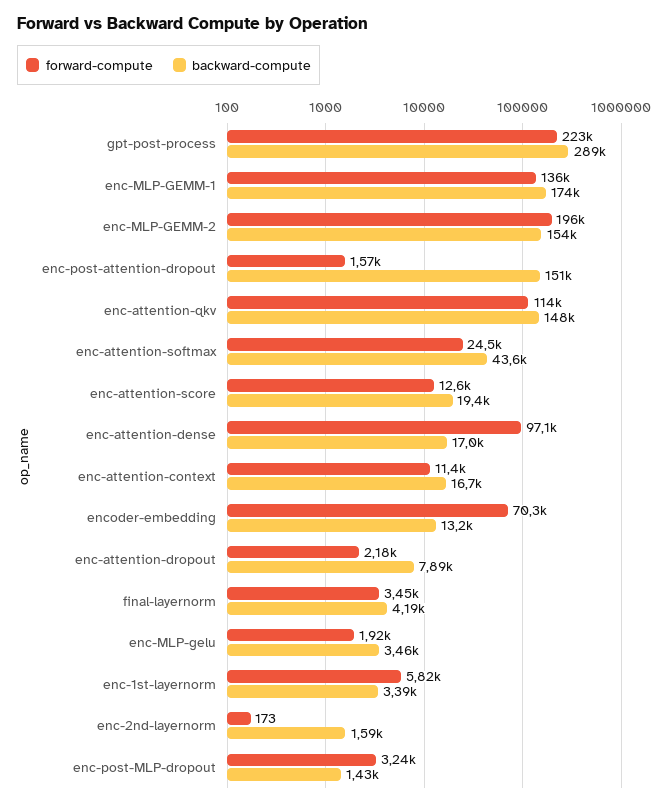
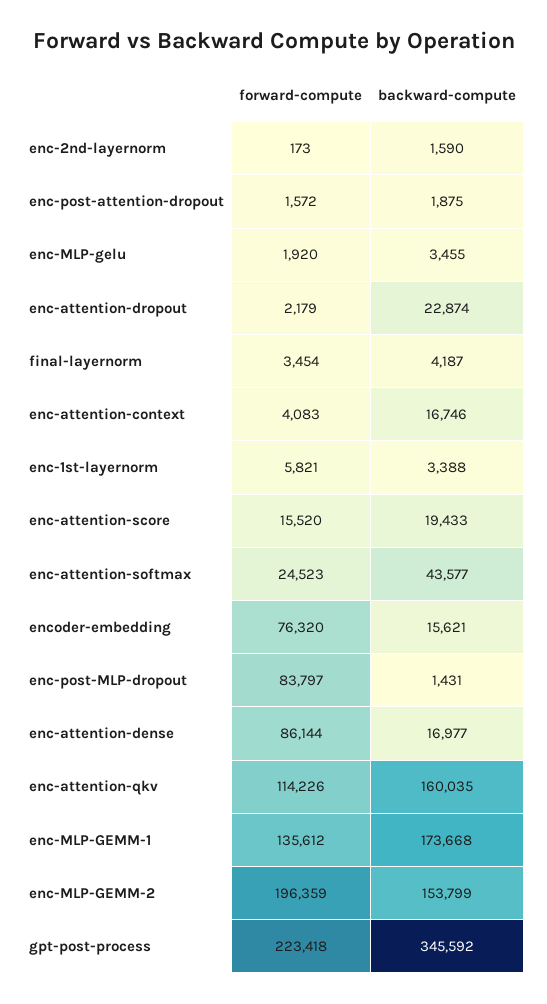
  {
    "forward-compute": {
      "gpt-post-process": 223418,
      "enc-MLP-GEMM-1": 135612,
      "enc-MLP-GEMM-2": 196359,
      "enc-post-attention-dropout": 1572,
      "enc-attention-qkv": 114226,
      "enc-attention-softmax": 24523,
-     "enc-attention-score": 12600,
+     "enc-attention-score": 15520,
-     "enc-attention-dense": 97100,
+     "enc-attention-dense": 86144,
-     "enc-attention-context": 11400,
+     "enc-attention-context": 4083,
-     "encoder-embedding": 70300,
+     "encoder-embedding": 76320,
      "enc-attention-dropout": 2179,
      "final-layernorm": 3454,
      "enc-MLP-gelu": 1920,
      "enc-1st-layernorm": 5821,
      "enc-2nd-layernorm": 173,
-     "enc-post-MLP-dropout": 3240
+     "enc-post-MLP-dropout": 83797
    },
    "backward-compute": {
-     "gpt-post-process": 289000,
+     "gpt-post-process": 345592,
      "enc-MLP-GEMM-1": 173668,
      "enc-MLP-GEMM-2": 153799,
-     "enc-post-attention-dropout": 151000,
+     "enc-post-attention-dropout": 1875,
-     "enc-attention-qkv": 148000,
+     "enc-attention-qkv": 160035,
      "enc-attention-softmax": 43577,
      "enc-attention-score": 19433,
      "enc-attention-dense": 16977,
      "enc-attention-context": 16746,
-     "encoder-embedding": 13200,
+     "encoder-embedding": 15621,
-     "enc-attention-dropout": 7890,
+     "enc-attention-dropout": 22874,
      "final-layernorm": 4187,
      "enc-MLP-gelu": 3455,
      "enc-1st-layernorm": 3388,
      "enc-2nd-layernorm": 1590,
      "enc-post-MLP-dropout": 1431
    }
  }

